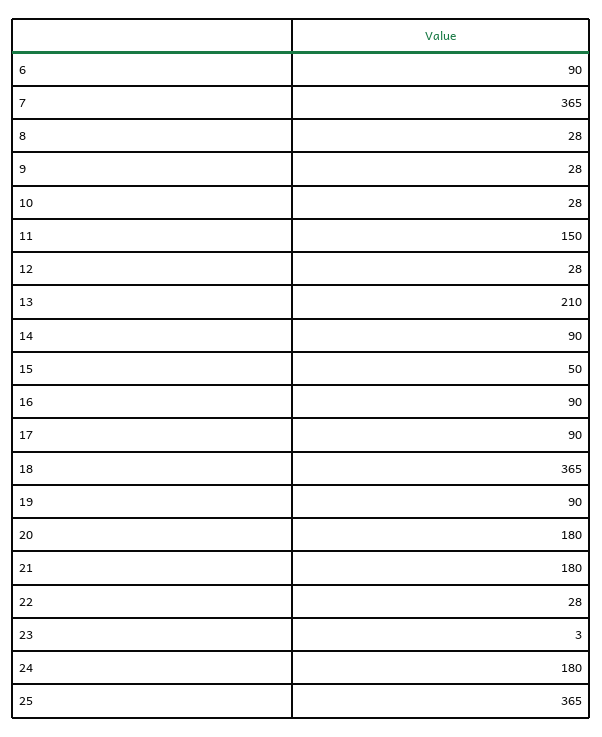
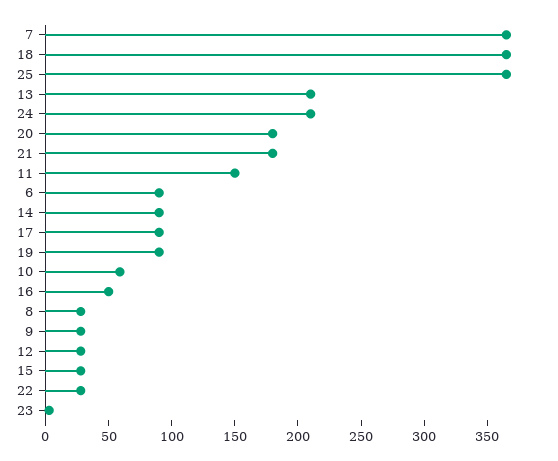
  {
    "6": 90,
    "7": 365,
    "8": 28,
    "9": 28,
-   "10": 28,
+   "10": 60,
    "11": 150,
    "12": 28,
    "13": 210,
    "14": 90,
-   "15": 50,
+   "15": 30,
-   "16": 90,
+   "16": 50,
    "17": 90,
    "18": 365,
    "19": 90,
    "20": 180,
    "21": 180,
    "22": 28,
    "23": 3,
-   "24": 180,
+   "24": 210,
    "25": 365
  }

